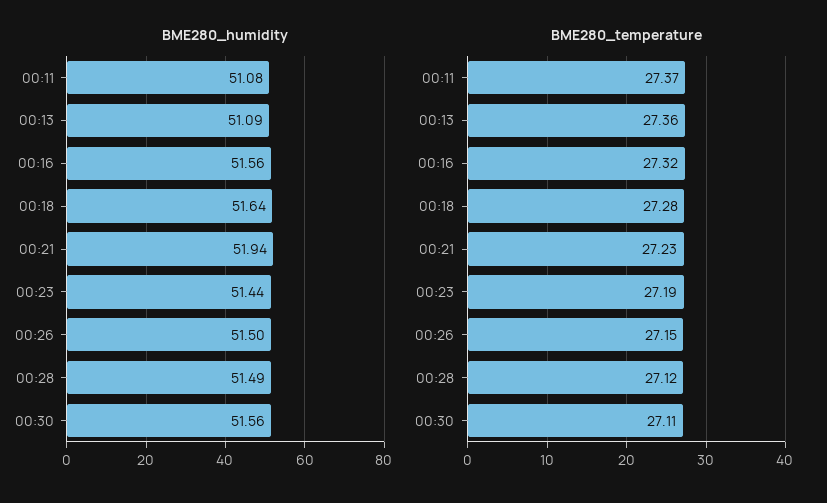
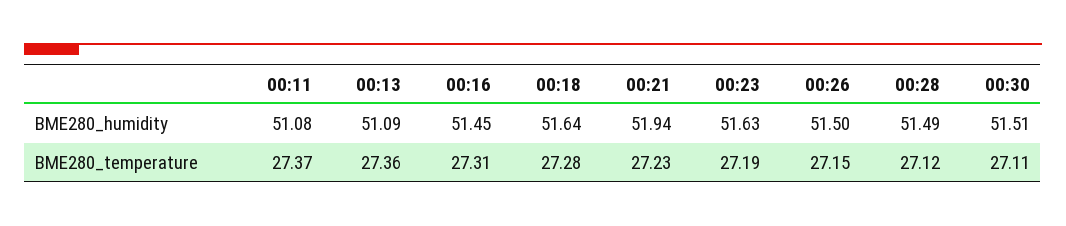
  {
    "BME280_humidity": {
      "00:11": 51.08,
      "00:13": 51.09,
-     "00:16": 51.56,
+     "00:16": 51.45,
      "00:18": 51.64,
      "00:21": 51.94,
-     "00:23": 51.44,
+     "00:23": 51.63,
      "00:26": 51.5,
      "00:28": 51.49,
-     "00:30": 51.56
+     "00:30": 51.51
    },
    "BME280_temperature": {
      "00:11": 27.37,
      "00:13": 27.36,
-     "00:16": 27.32,
+     "00:16": 27.31,
      "00:18": 27.28,
      "00:21": 27.23,
      "00:23": 27.19,
      "00:26": 27.15,
      "00:28": 27.12,
      "00:30": 27.11
    }
  }

